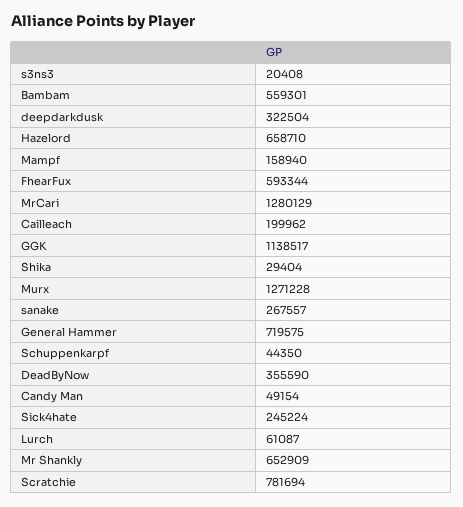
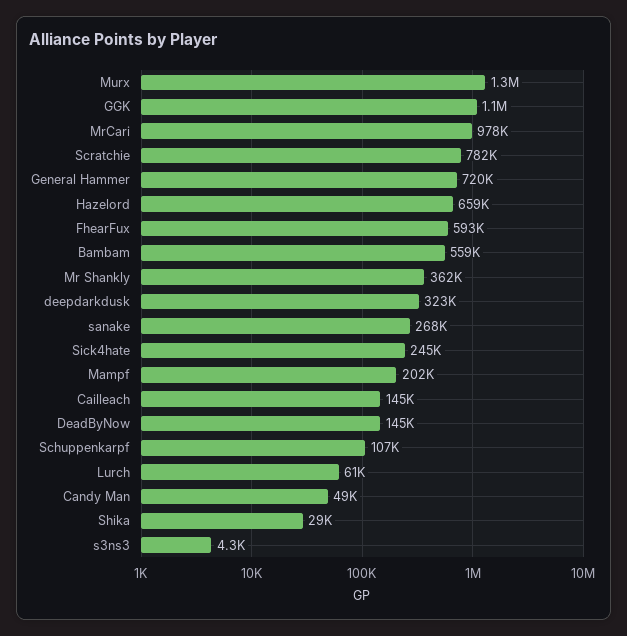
  {
-   "s3ns3": 20408,
+   "s3ns3": 4300,
    "Bambam": 559301,
    "deepdarkdusk": 322504,
    "Hazelord": 658710,
-   "Mampf": 158940,
+   "Mampf": 202000,
    "FhearFux": 593344,
-   "MrCari": 1280129,
+   "MrCari": 978000,
-   "Cailleach": 199962,
+   "Cailleach": 145000,
    "GGK": 1138517,
    "Shika": 29404,
    "Murx": 1271228,
    "sanake": 267557,
    "General Hammer": 719575,
-   "Schuppenkarpf": 44350,
+   "Schuppenkarpf": 107000,
-   "DeadByNow": 355590,
+   "DeadByNow": 145000,
    "Candy Man": 49154,
    "Sick4hate": 245224,
    "Lurch": 61087,
-   "Mr Shankly": 652909,
+   "Mr Shankly": 362000,
    "Scratchie": 781694
  }

